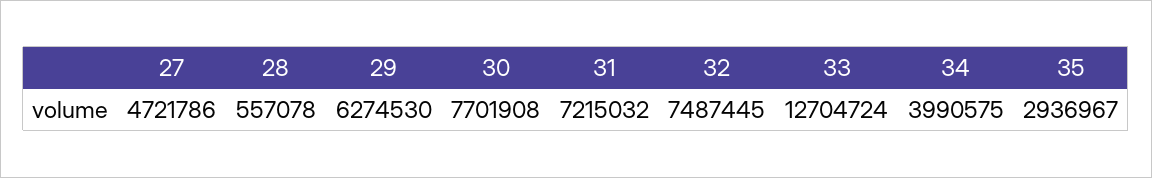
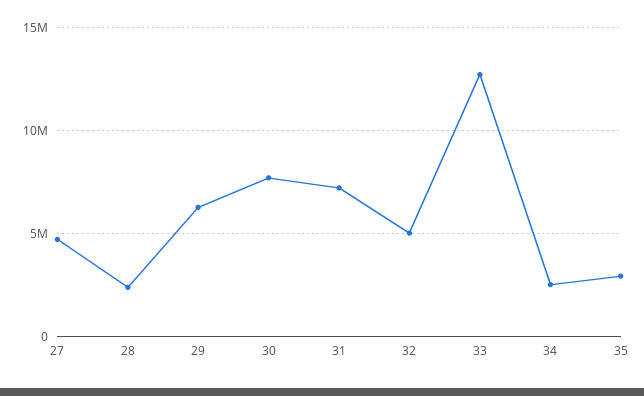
  {
    "27": 4721786,
-   "28": 557078,
+   "28": 2500000,
    "29": 6274530,
    "30": 7701908,
    "31": 7215032,
-   "32": 7487445,
+   "32": 5000000,
    "33": 12704724,
-   "34": 3990575,
+   "34": 2500000,
    "35": 2936967
  }

